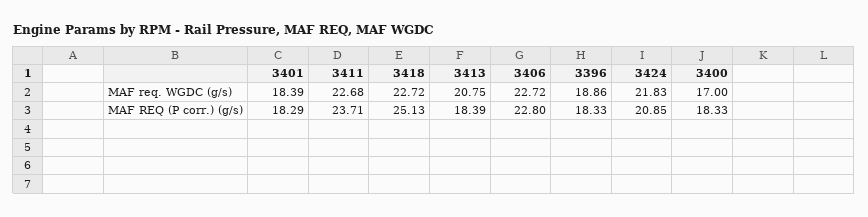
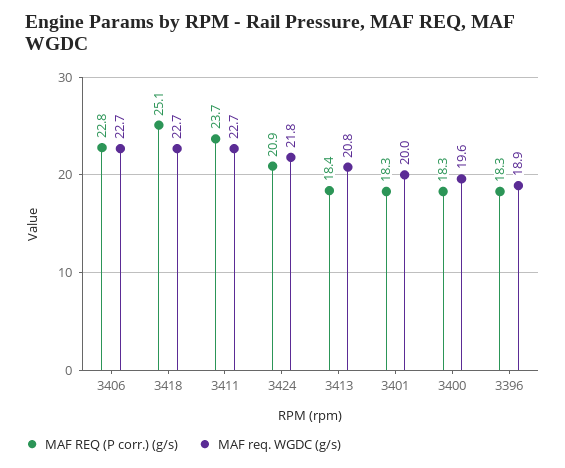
  {
    "MAF req. WGDC (g/s)": {
-     "3401": 18.39,
+     "3401": 20,
      "3411": 22.68,
      "3418": 22.72,
      "3413": 20.75,
      "3406": 22.72,
      "3396": 18.86,
      "3424": 21.83,
-     "3400": 17
+     "3400": 19.6
    },
    "MAF REQ (P corr.) (g/s)": {
      "3401": 18.29,
      "3411": 23.71,
      "3418": 25.13,
      "3413": 18.39,
      "3406": 22.8,
      "3396": 18.33,
      "3424": 20.85,
      "3400": 18.33
    }
  }

